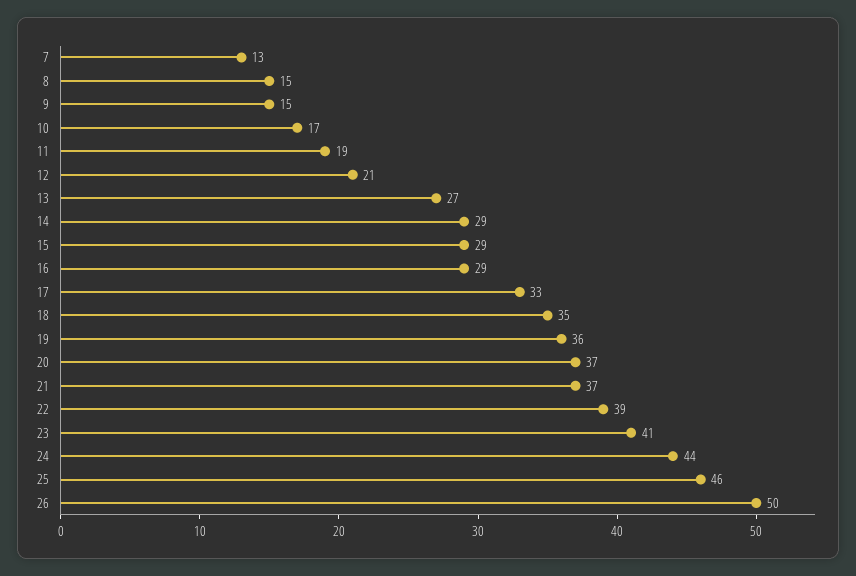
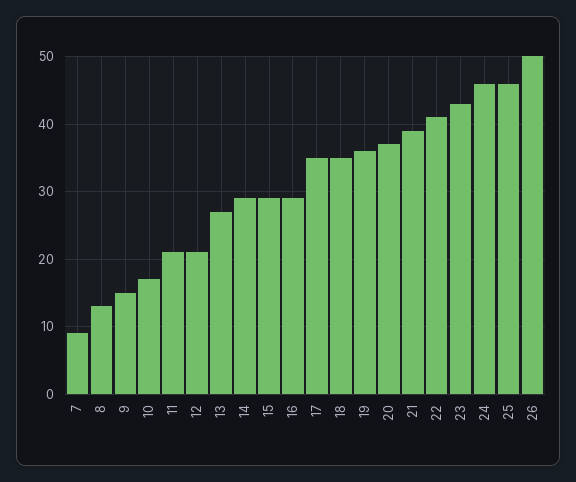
  {
-   "7": 13,
+   "7": 9,
-   "8": 15,
+   "8": 13,
    "9": 15,
    "10": 17,
-   "11": 19,
+   "11": 21,
    "12": 21,
    "13": 27,
    "14": 29,
    "15": 29,
    "16": 29,
-   "17": 33,
+   "17": 35,
    "18": 35,
    "19": 36,
    "20": 37,
-   "21": 37,
+   "21": 39,
-   "22": 39,
+   "22": 41,
-   "23": 41,
+   "23": 43,
-   "24": 44,
+   "24": 46,
    "25": 46,
    "26": 50
  }

